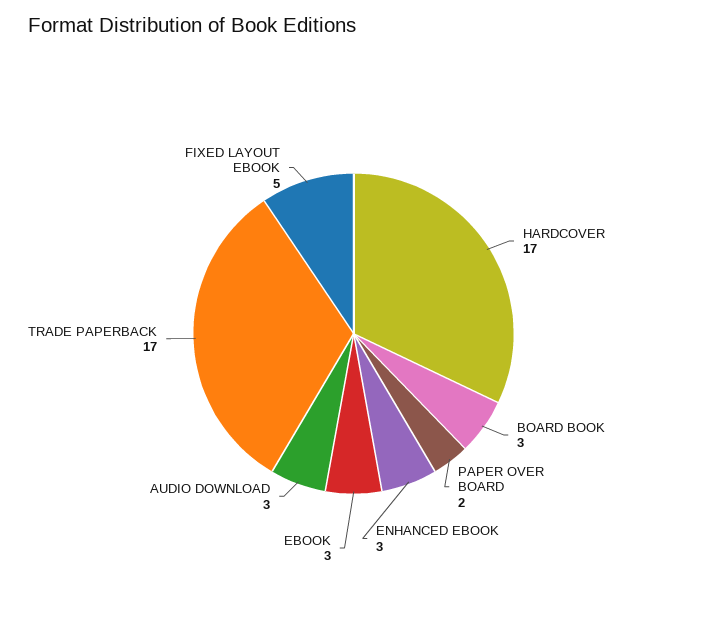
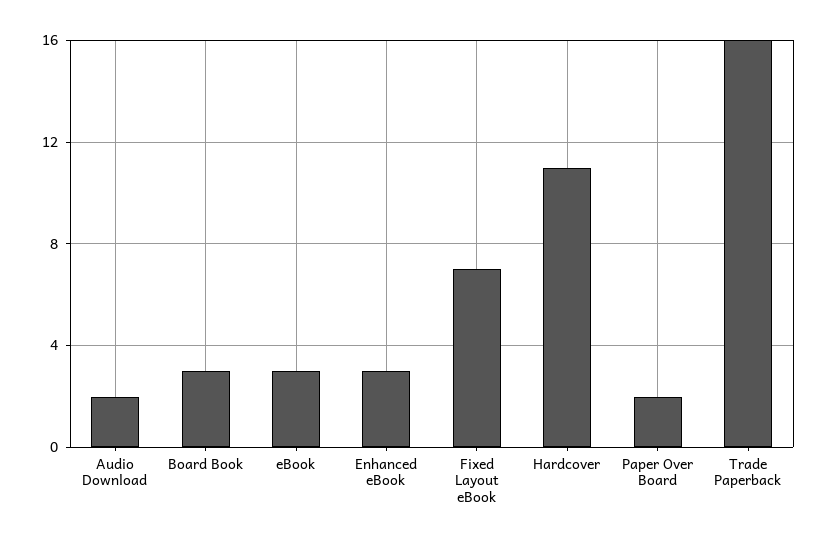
  {
-   "HARDCOVER": 17,
+   "HARDCOVER": 11,
    "BOARD BOOK": 3,
    "PAPER OVER BOARD": 2,
    "ENHANCED EBOOK": 3,
    "EBOOK": 3,
-   "AUDIO DOWNLOAD": 3,
+   "AUDIO DOWNLOAD": 2,
-   "TRADE PAPERBACK": 17,
+   "TRADE PAPERBACK": 16,
-   "FIXED LAYOUT EBOOK": 5
+   "FIXED LAYOUT EBOOK": 7
  }

